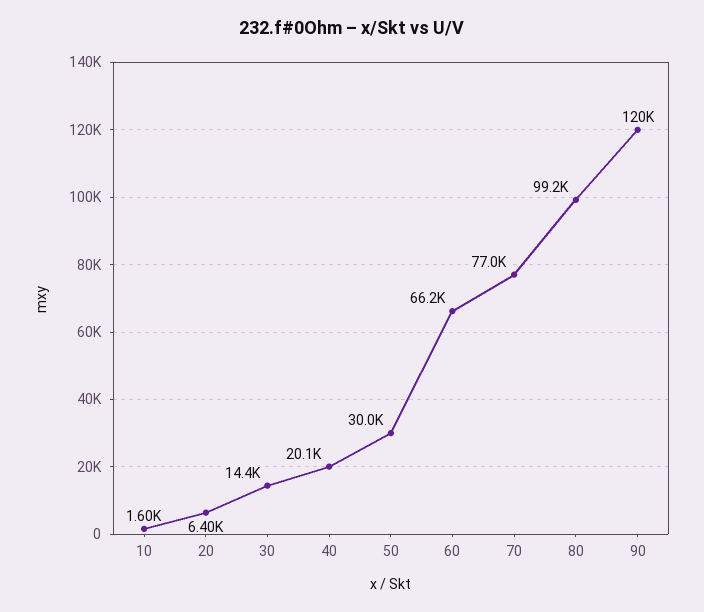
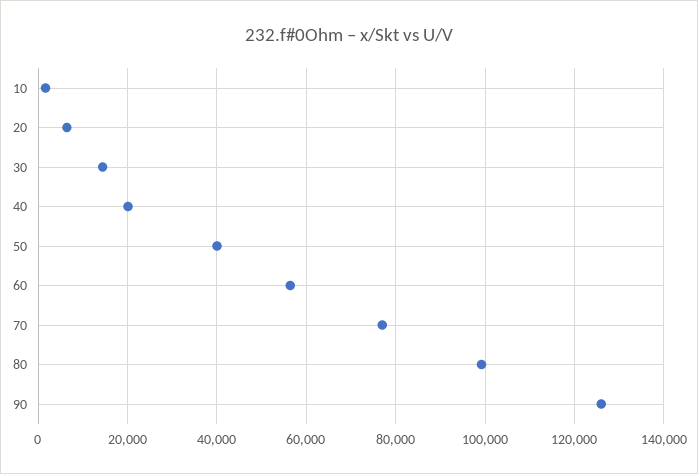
  {
    "10": 1600,
    "20": 6400,
    "30": 14400,
    "40": 20100,
-   "50": 30000,
+   "50": 40000,
-   "60": 66200,
+   "60": 56000,
    "70": 77000,
    "80": 99200,
-   "90": 120000
+   "90": 126000
  }

